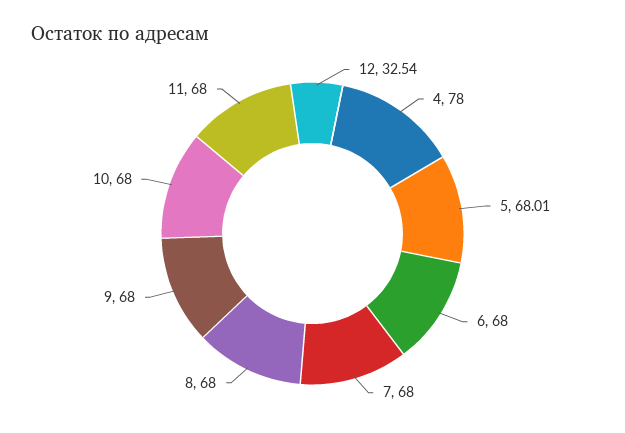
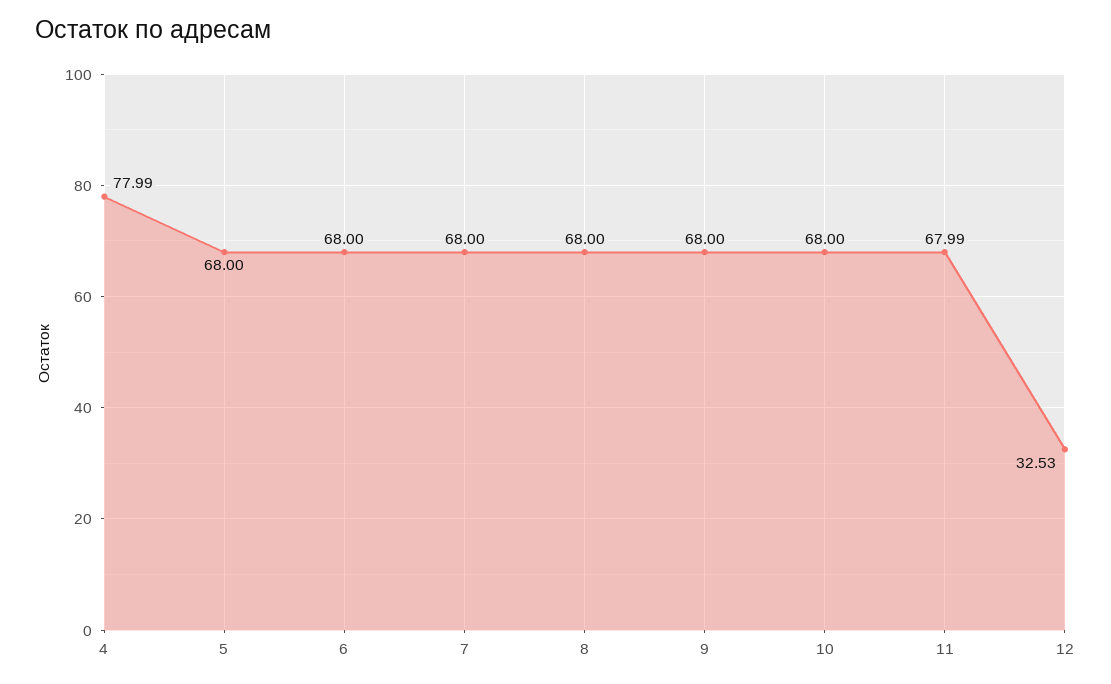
  {
-   "12": 32.54,
+   "12": 32.53,
-   "4": 78,
+   "4": 77.99,
-   "5": 68.01,
+   "5": 68,
    "6": 68,
    "7": 68,
    "8": 68,
    "9": 68,
    "10": 68,
-   "11": 68
+   "11": 67.99
  }

